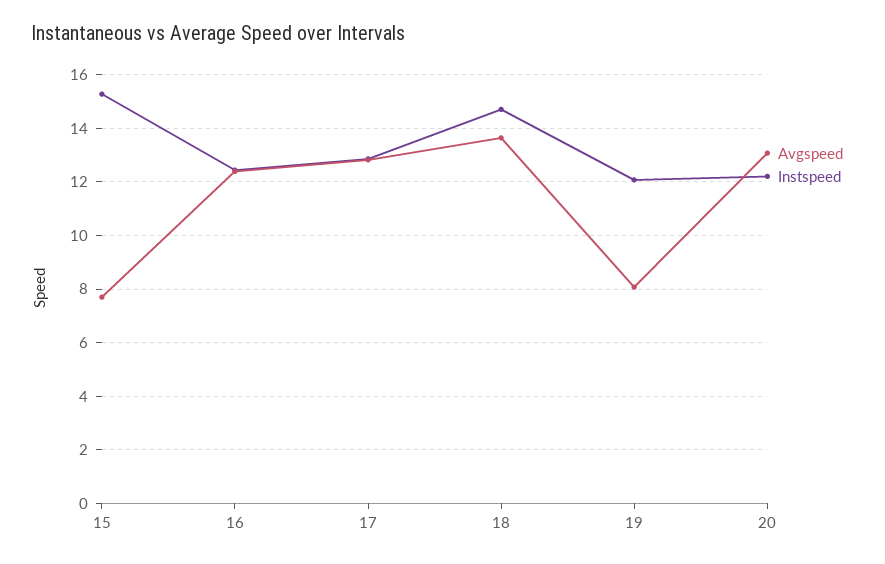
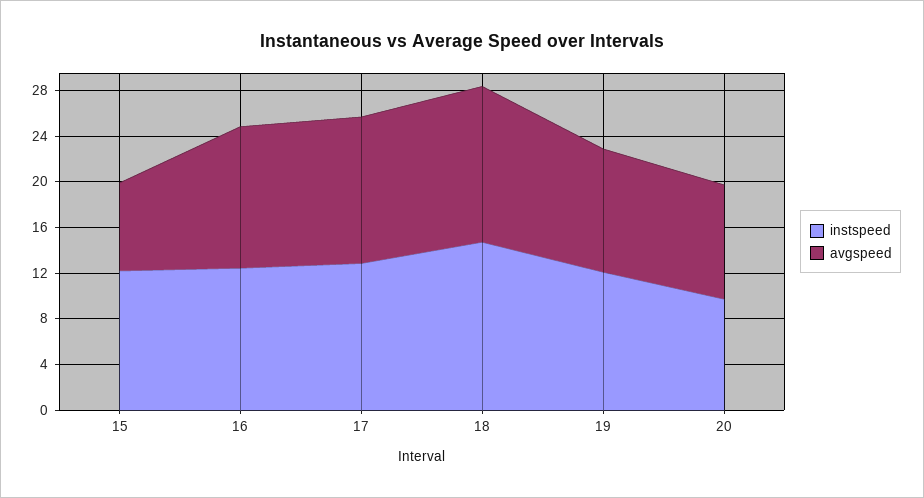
  {
    "Avgspeed": {
      "15": 7.75,
      "16": 12.5,
      "17": 12.75,
      "18": 13.75,
-     "19": 8,
+     "19": 11,
-     "20": 13
+     "20": 10
    },
    "Instspeed": {
-     "15": 15.25,
+     "15": 12,
      "16": 12.5,
      "17": 12.75,
      "18": 14.75,
      "19": 12,
-     "20": 12.25
+     "20": 10
    }
  }

